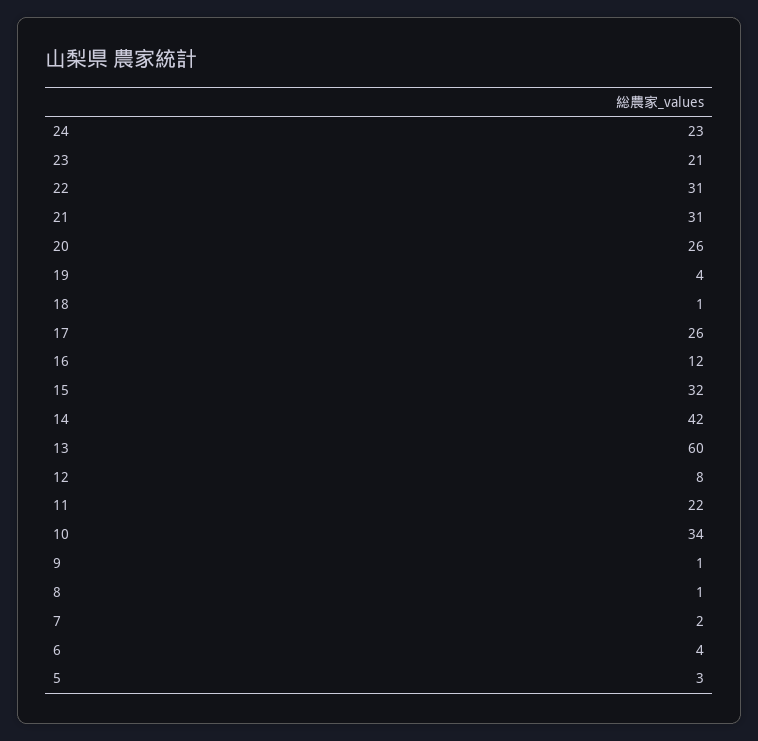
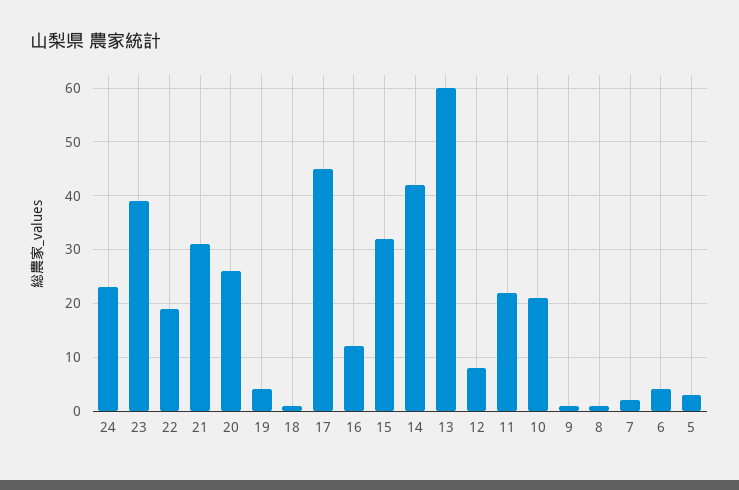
  {
    "24": 23,
-   "23": 21,
+   "23": 40,
-   "22": 31,
+   "22": 20,
    "21": 31,
    "20": 26,
    "19": 4,
    "18": 1,
-   "17": 26,
+   "17": 45,
    "16": 12,
    "15": 32,
    "14": 42,
    "13": 60,
    "12": 8,
    "11": 22,
-   "10": 34,
+   "10": 20,
    "9": 1,
    "8": 1,
    "7": 2,
    "6": 4,
    "5": 3
  }

